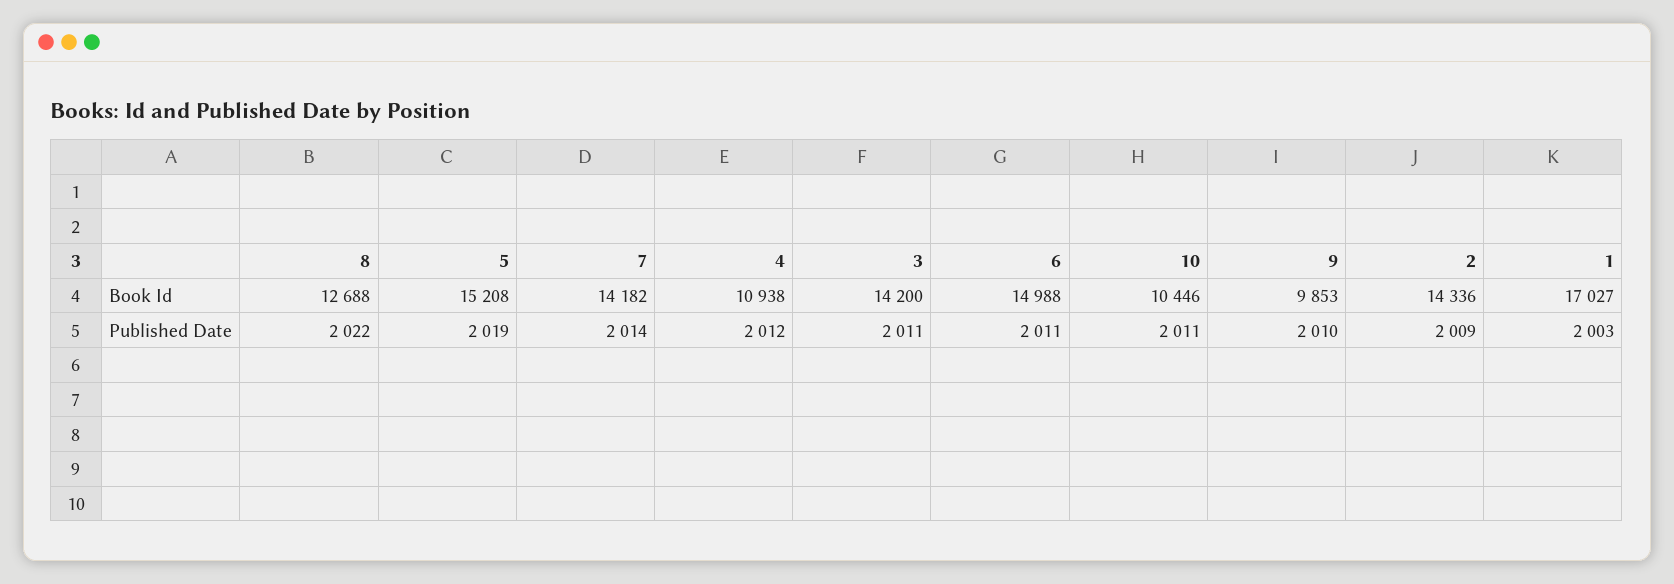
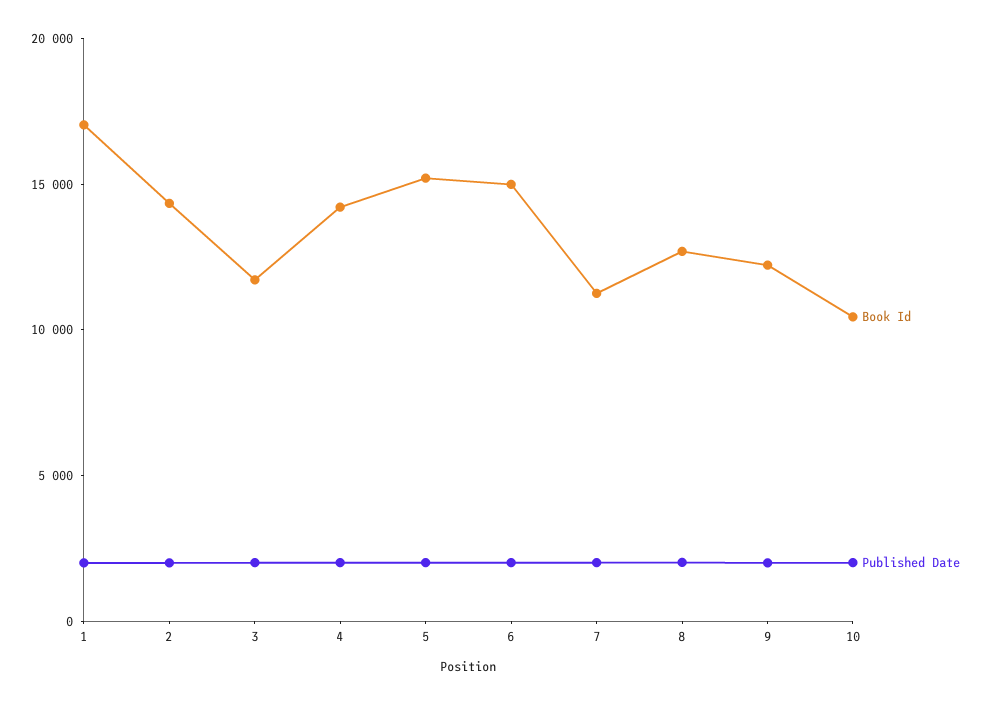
  {
    "Book Id": {
      "8": 12688,
      "5": 15208,
-     "7": 14182,
+     "7": 11000,
-     "4": 10938,
+     "4": 14000,
-     "3": 14200,
+     "3": 12000,
      "6": 14988,
      "10": 10446,
-     "9": 9853,
+     "9": 12000,
      "2": 14336,
      "1": 17027
    },
    "Published Date": {
      "8": 2022,
      "5": 2019,
      "7": 2014,
      "4": 2012,
      "3": 2011,
      "6": 2011,
      "10": 2011,
      "9": 2010,
      "2": 2009,
      "1": 2003
    }
  }

